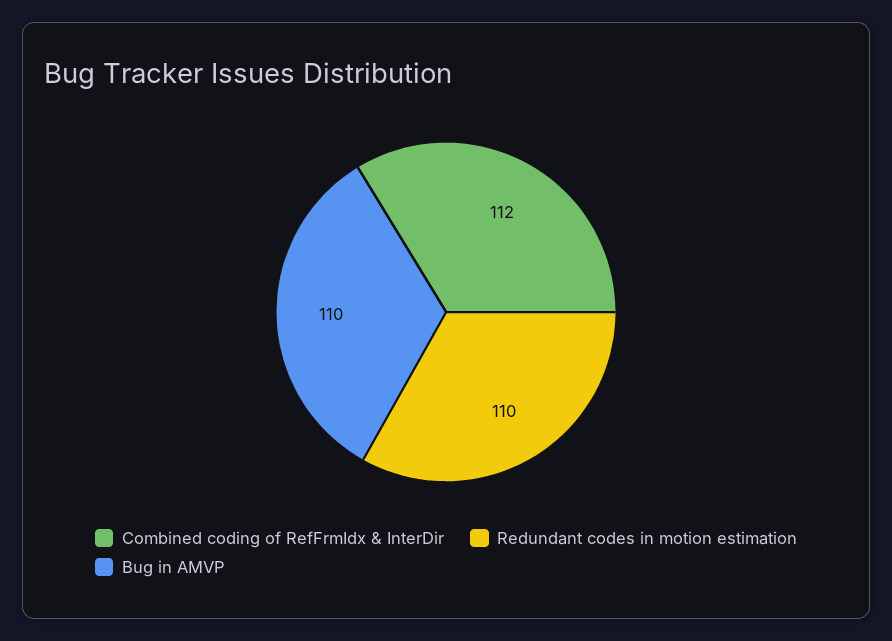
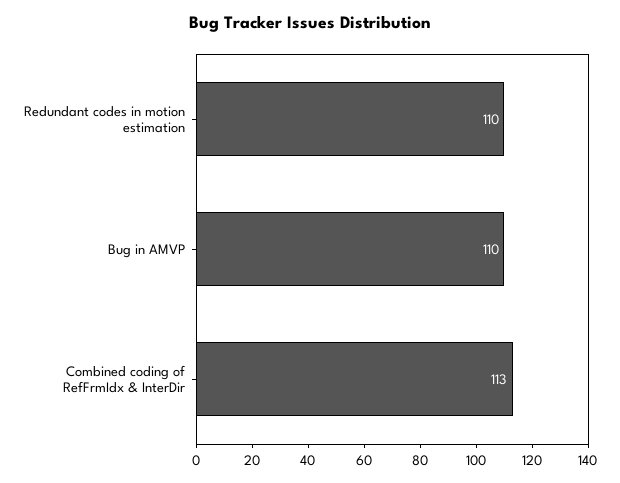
  {
-   "Combined coding of RefFrmIdx & InterDir": 112,
+   "Combined coding of RefFrmIdx & InterDir": 113,
    "Redundant codes in motion estimation": 110,
    "Bug in AMVP": 110
  }

